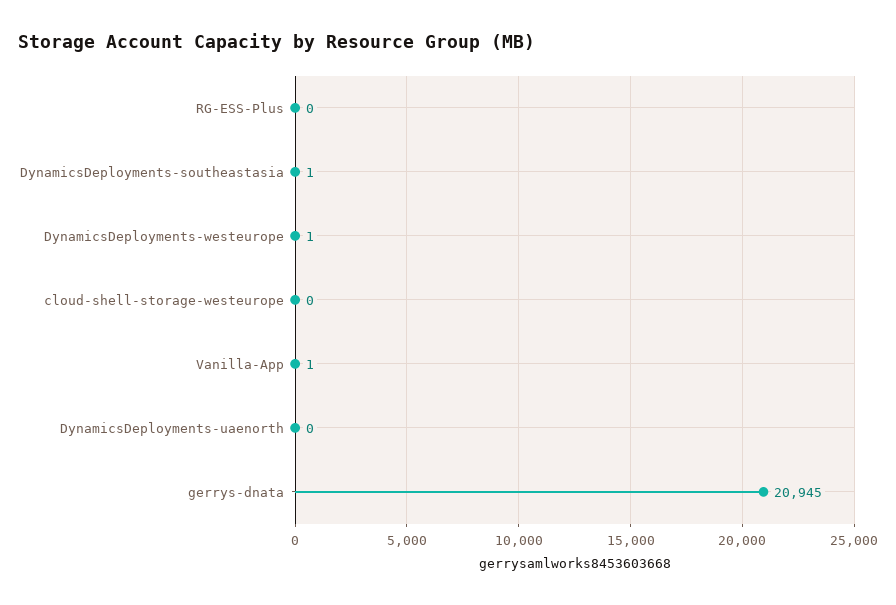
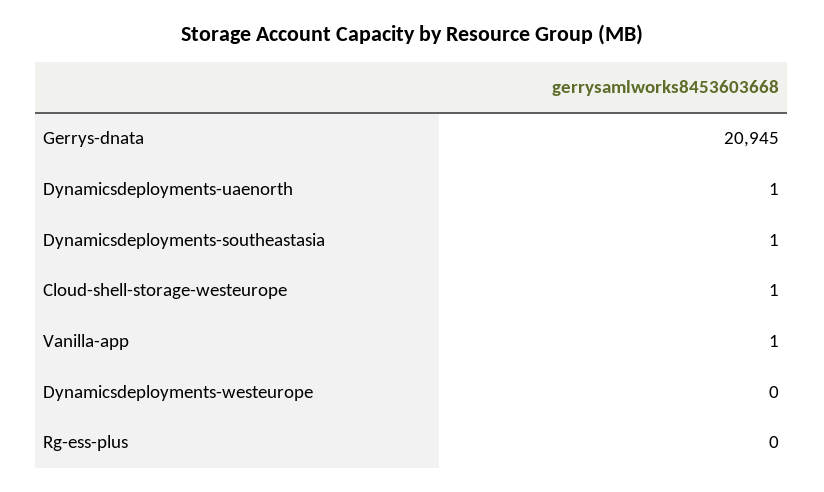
  {
    "RG-ESS-Plus": 0,
    "DynamicsDeployments-southeastasia": 1,
-   "DynamicsDeployments-westeurope": 1,
+   "DynamicsDeployments-westeurope": 0,
-   "cloud-shell-storage-westeurope": 0,
+   "cloud-shell-storage-westeurope": 1,
    "Vanilla-App": 1,
-   "DynamicsDeployments-uaenorth": 0,
+   "DynamicsDeployments-uaenorth": 1,
    "gerrys-dnata": 20945
  }

